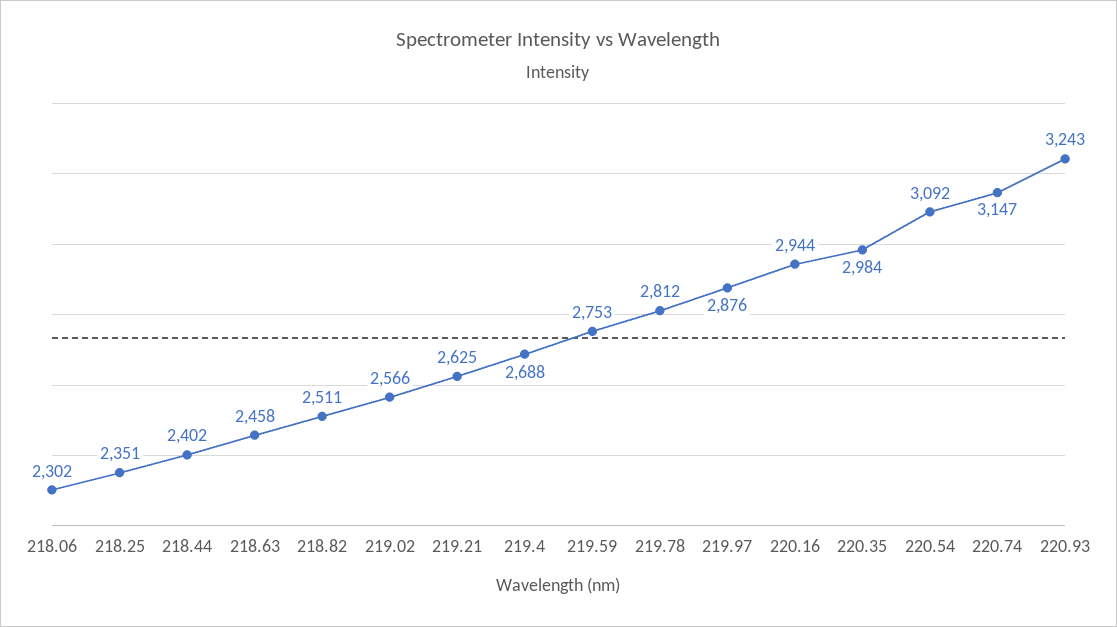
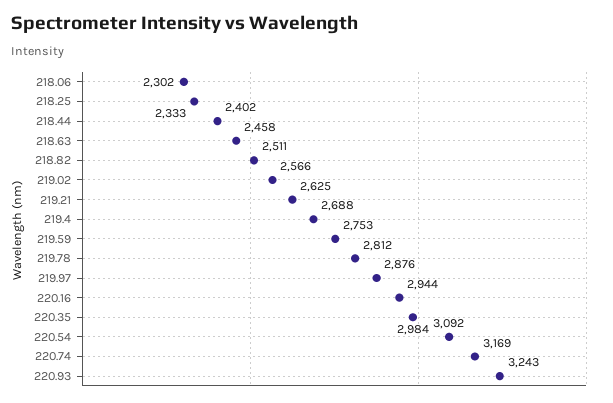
  {
    "218.06": 2302,
-   "218.25": 2351,
+   "218.25": 2333,
    "218.44": 2402,
    "218.63": 2458,
    "218.82": 2511,
    "219.02": 2566,
    "219.21": 2625,
    "219.4": 2688,
    "219.59": 2753,
    "219.78": 2812,
    "219.97": 2876,
    "220.16": 2944,
    "220.35": 2984,
    "220.54": 3092,
-   "220.74": 3147,
+   "220.74": 3169,
    "220.93": 3243
  }

